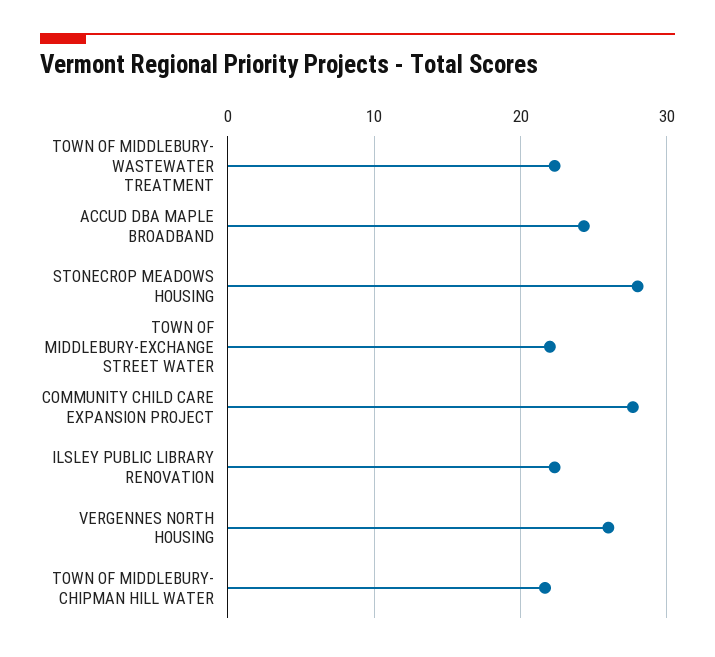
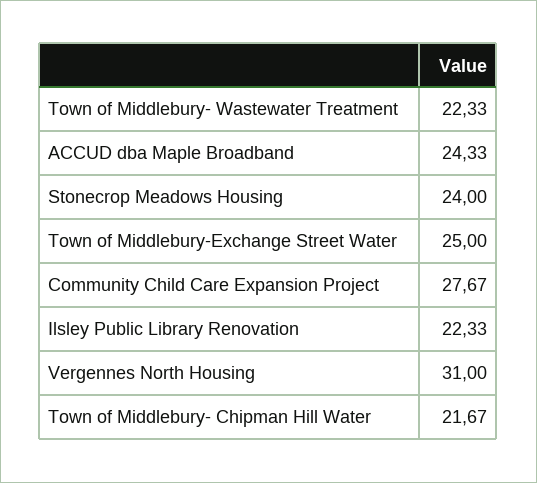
  {
    "TOWN OF MIDDLEBURY- WASTEWATER TREATMENT": 22.33,
    "ACCUD DBA MAPLE BROADBAND": 24.33,
-   "STONECROP MEADOWS HOUSING": 28,
+   "STONECROP MEADOWS HOUSING": 24,
-   "TOWN OF MIDDLEBURY-EXCHANGE STREET WATER": 22,
+   "TOWN OF MIDDLEBURY-EXCHANGE STREET WATER": 25,
    "COMMUNITY CHILD CARE EXPANSION PROJECT": 27.67,
    "ILSLEY PUBLIC LIBRARY RENOVATION": 22.33,
-   "VERGENNES NORTH HOUSING": 26,
+   "VERGENNES NORTH HOUSING": 31,
    "TOWN OF MIDDLEBURY- CHIPMAN HILL WATER": 21.67
  }

